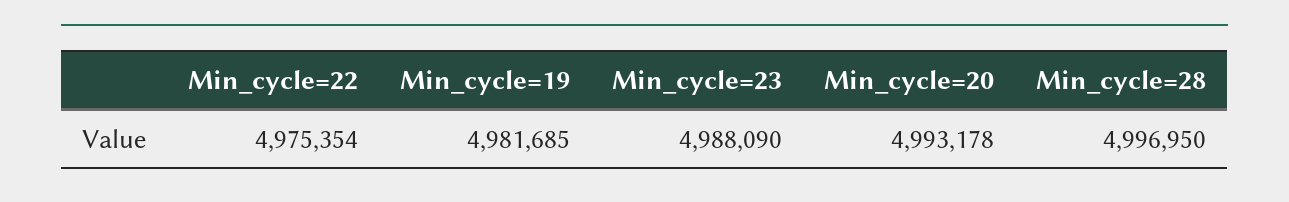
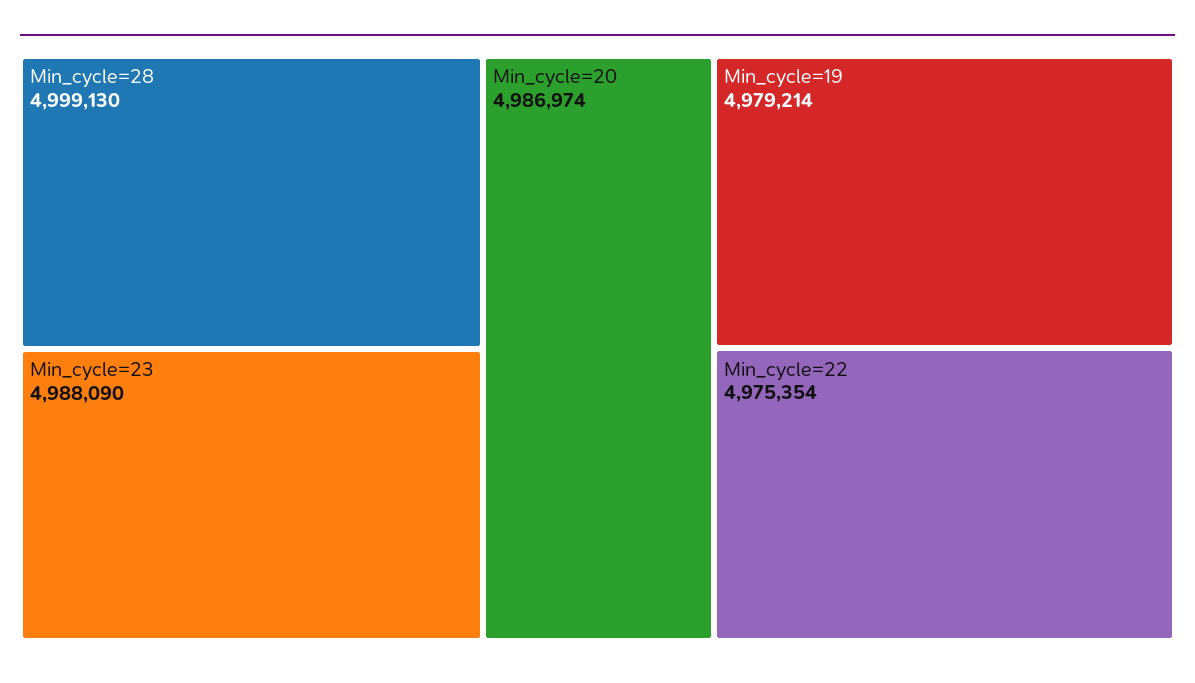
  {
    "Min_cycle=22": 4975354,
-   "Min_cycle=19": 4981685,
+   "Min_cycle=19": 4979214,
    "Min_cycle=23": 4988090,
-   "Min_cycle=20": 4993178,
+   "Min_cycle=20": 4986974,
-   "Min_cycle=28": 4996950
+   "Min_cycle=28": 4999130
  }

